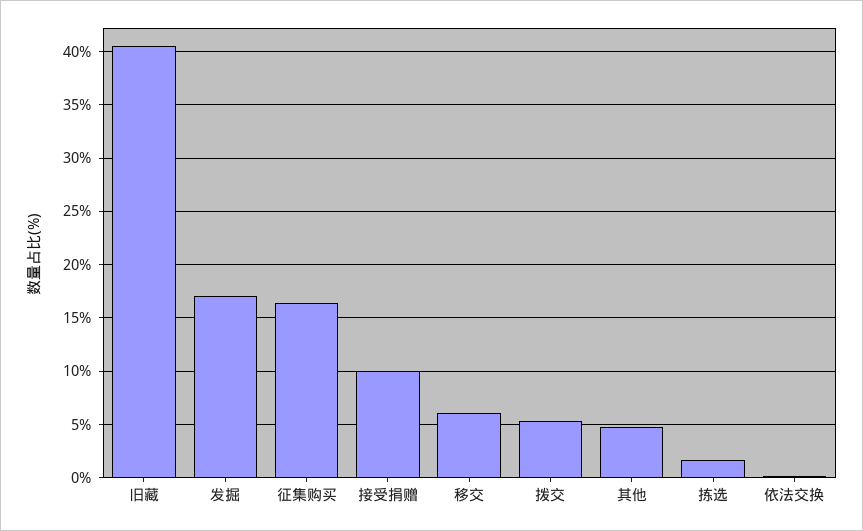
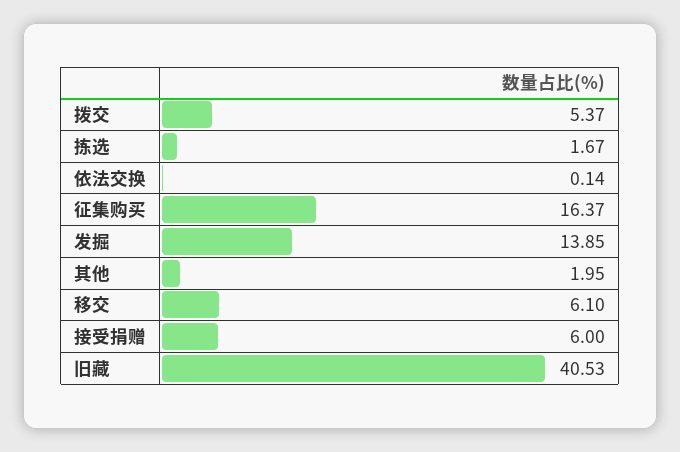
  {
    "旧藏": 40.53,
-   "发掘": 17,
+   "发掘": 13.85,
    "征集购买": 16.37,
-   "接受捐赠": 10,
+   "接受捐赠": 6,
    "移交": 6.1,
    "拨交": 5.37,
-   "其他": 5,
+   "其他": 1.95,
    "拣选": 1.67,
    "依法交换": 0.14
  }

